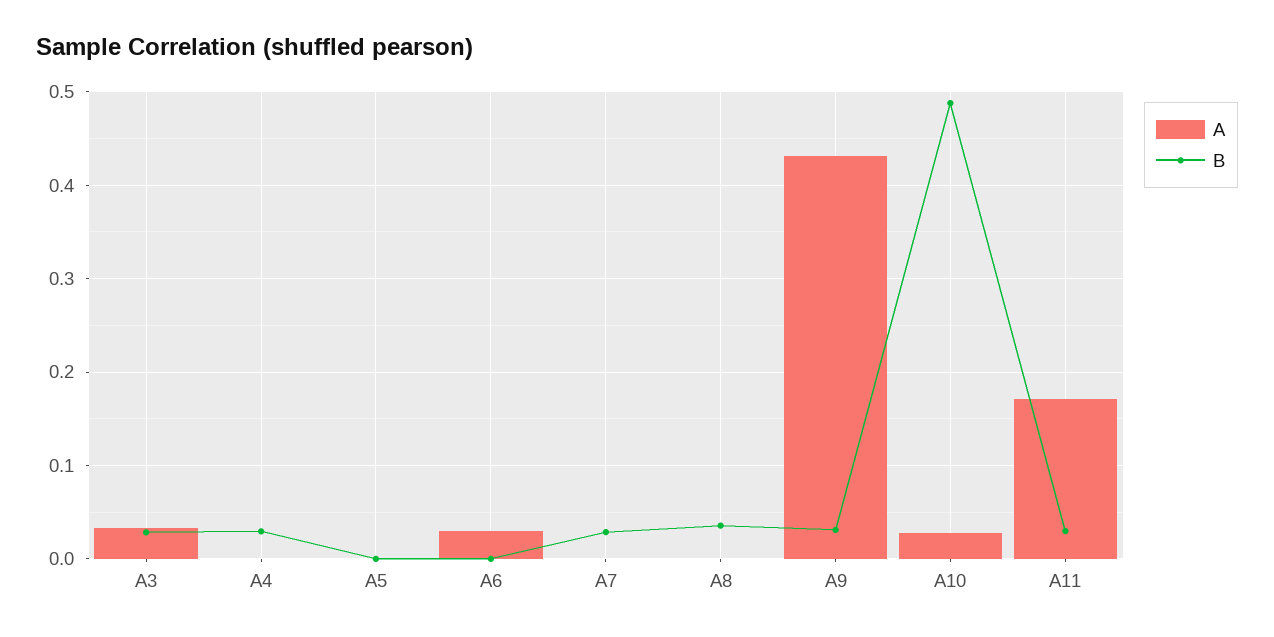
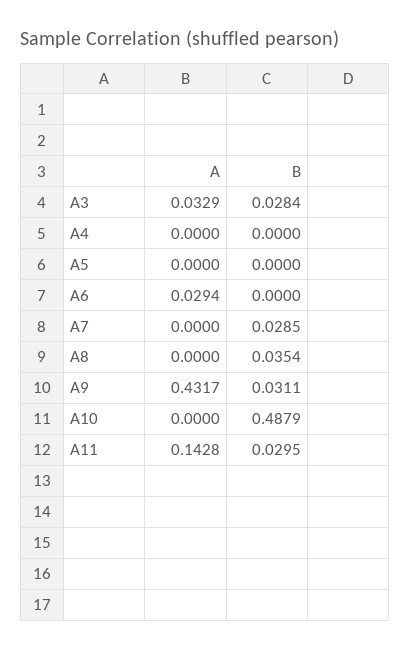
  {
    "A": {
      "A3": 0.0329,
      "A4": 0,
      "A5": 0,
      "A6": 0.0294,
      "A7": 0,
      "A8": 0,
      "A9": 0.4317,
-     "A10": 0.03,
+     "A10": 0,
-     "A11": 0.17
+     "A11": 0.1428
    },
    "B": {
      "A3": 0.0284,
-     "A4": 0.03,
+     "A4": 0,
      "A5": 0,
      "A6": 0,
      "A7": 0.0285,
      "A8": 0.0354,
      "A9": 0.0311,
      "A10": 0.4879,
      "A11": 0.0295
    }
  }

